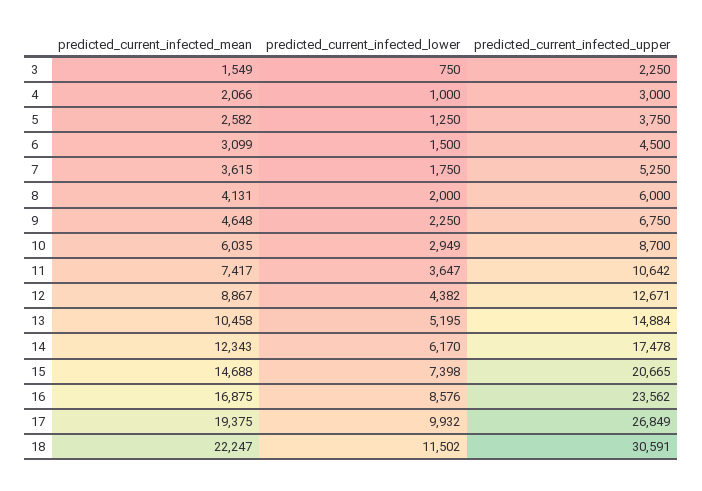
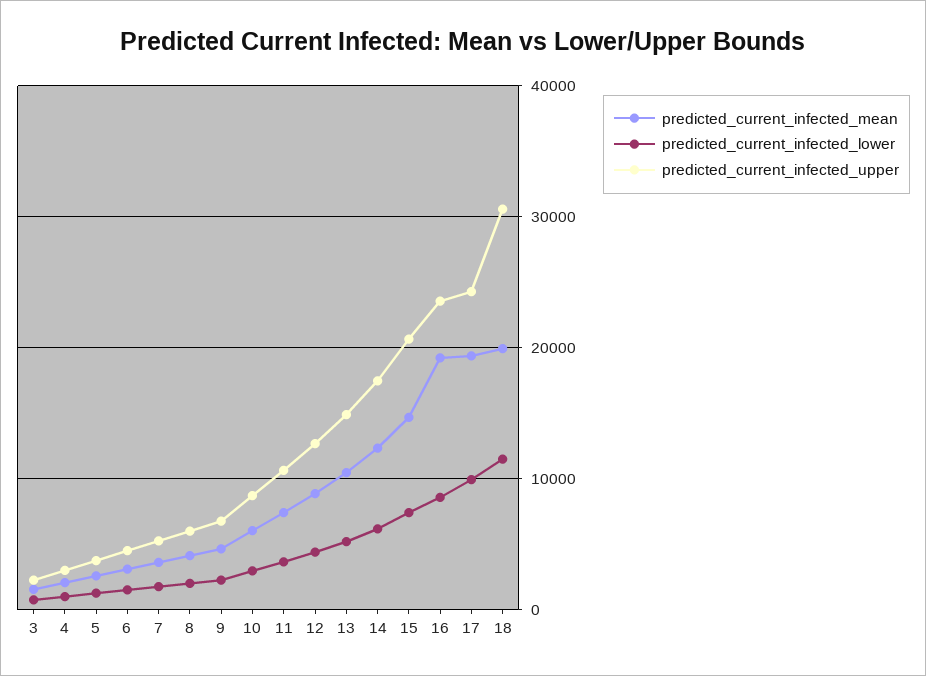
  {
    "predicted_current_infected_mean": {
      "3": 1549,
      "4": 2066,
      "5": 2582,
      "6": 3099,
      "7": 3615,
      "8": 4131,
      "9": 4648,
      "10": 6035,
      "11": 7417,
      "12": 8867,
      "13": 10458,
      "14": 12343,
      "15": 14688,
-     "16": 16875,
+     "16": 19000,
      "17": 19375,
-     "18": 22247
+     "18": 20000
    },
    "predicted_current_infected_lower": {
      "3": 750,
      "4": 1000,
      "5": 1250,
      "6": 1500,
      "7": 1750,
      "8": 2000,
      "9": 2250,
      "10": 2949,
      "11": 3647,
      "12": 4382,
      "13": 5195,
      "14": 6170,
      "15": 7398,
      "16": 8576,
      "17": 9932,
      "18": 11502
    },
    "predicted_current_infected_upper": {
      "3": 2250,
      "4": 3000,
      "5": 3750,
      "6": 4500,
      "7": 5250,
      "8": 6000,
      "9": 6750,
      "10": 8700,
      "11": 10642,
      "12": 12671,
      "13": 14884,
      "14": 17478,
      "15": 20665,
      "16": 23562,
-     "17": 26849,
+     "17": 24000,
      "18": 30591
    }
  }

